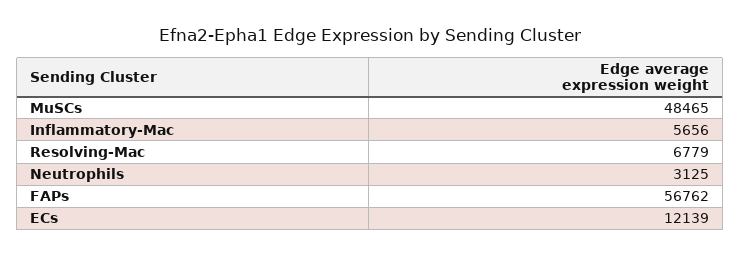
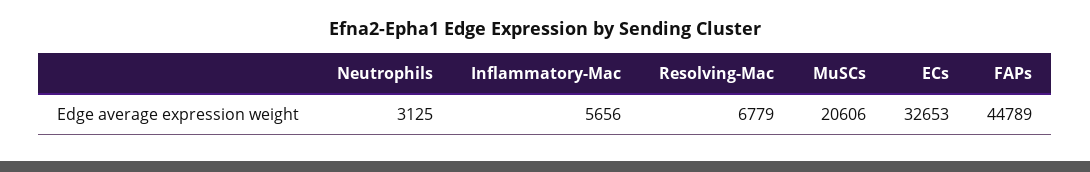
  {
-   "MuSCs": 48465,
+   "MuSCs": 20606,
    "Inflammatory-Mac": 5656,
    "Resolving-Mac": 6779,
    "Neutrophils": 3125,
-   "FAPs": 56762,
+   "FAPs": 44789,
-   "ECs": 12139
+   "ECs": 32653
  }

